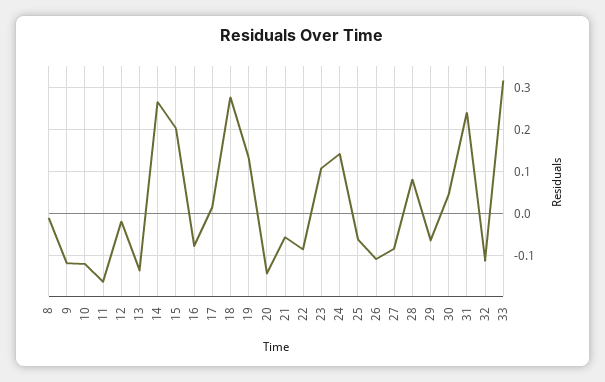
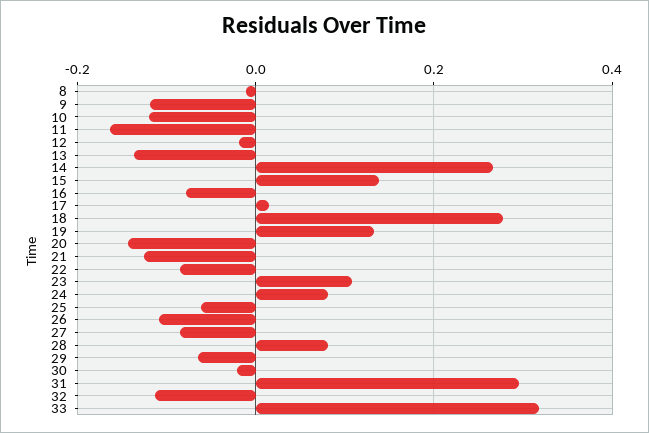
  {
    "8": -0.02,
    "9": -0.12,
    "10": -0.12,
    "11": -0.16,
    "12": -0.02,
    "13": -0.14,
    "14": 0.26,
-   "15": 0.2,
+   "15": 0.14,
    "16": -0.08,
    "17": 0.02,
    "18": 0.28,
    "19": 0.14,
    "20": -0.14,
-   "21": -0.06,
+   "21": -0.12,
    "22": -0.08,
    "23": 0.1,
-   "24": 0.14,
+   "24": 0.08,
    "25": -0.06,
    "26": -0.1,
    "27": -0.08,
    "28": 0.08,
    "29": -0.06,
-   "30": 0.04,
+   "30": -0.02,
-   "31": 0.24,
+   "31": 0.3,
    "32": -0.12,
    "33": 0.32
  }

